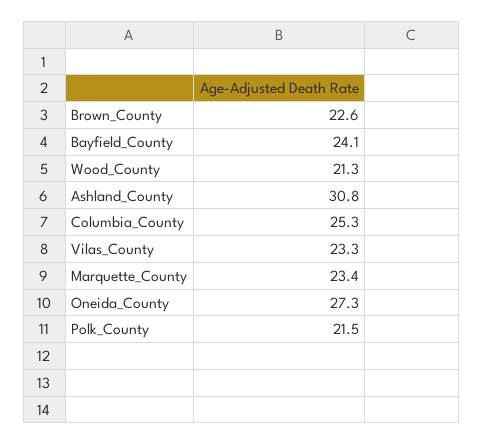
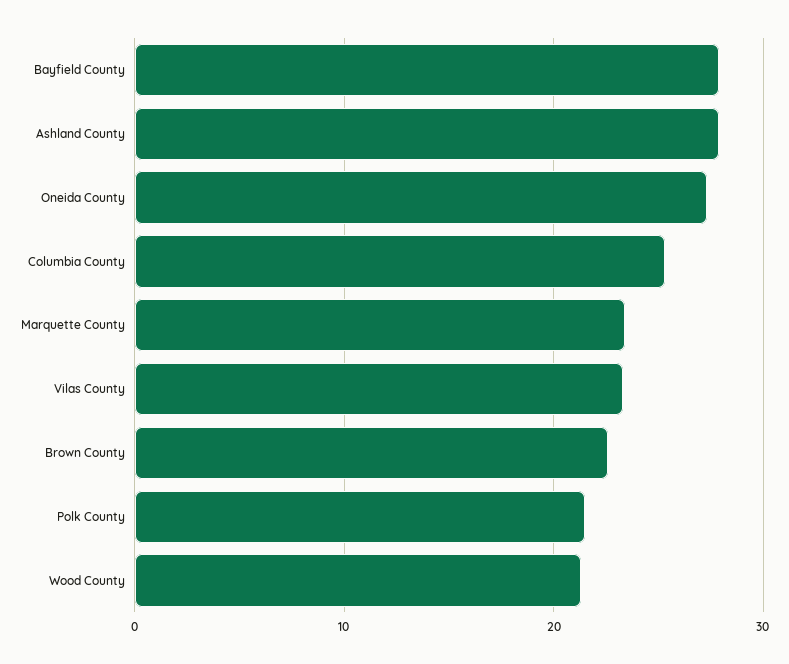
  {
    "Brown_County": 22.6,
-   "Bayfield_County": 24.1,
+   "Bayfield_County": 28,
    "Wood_County": 21.3,
-   "Ashland_County": 30.8,
+   "Ashland_County": 28,
    "Columbia_County": 25.3,
    "Vilas_County": 23.3,
    "Marquette_County": 23.4,
    "Oneida_County": 27.3,
    "Polk_County": 21.5
  }

